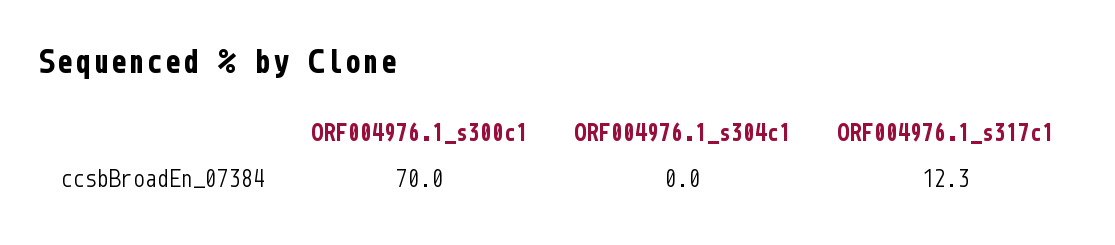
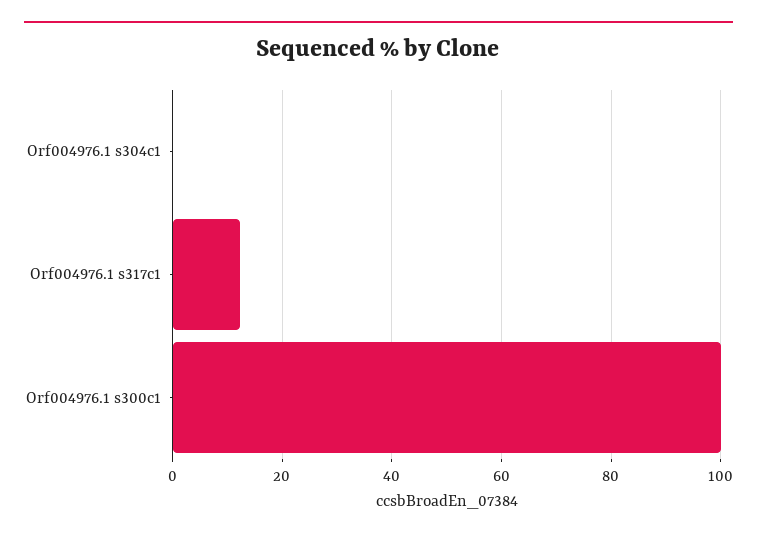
  {
-   "ORF004976.1_s300c1": 70,
+   "ORF004976.1_s300c1": 100,
    "ORF004976.1_s304c1": 0,
    "ORF004976.1_s317c1": 12.3
  }

